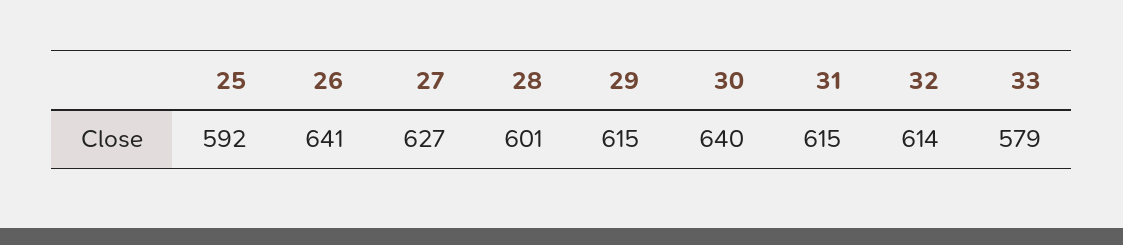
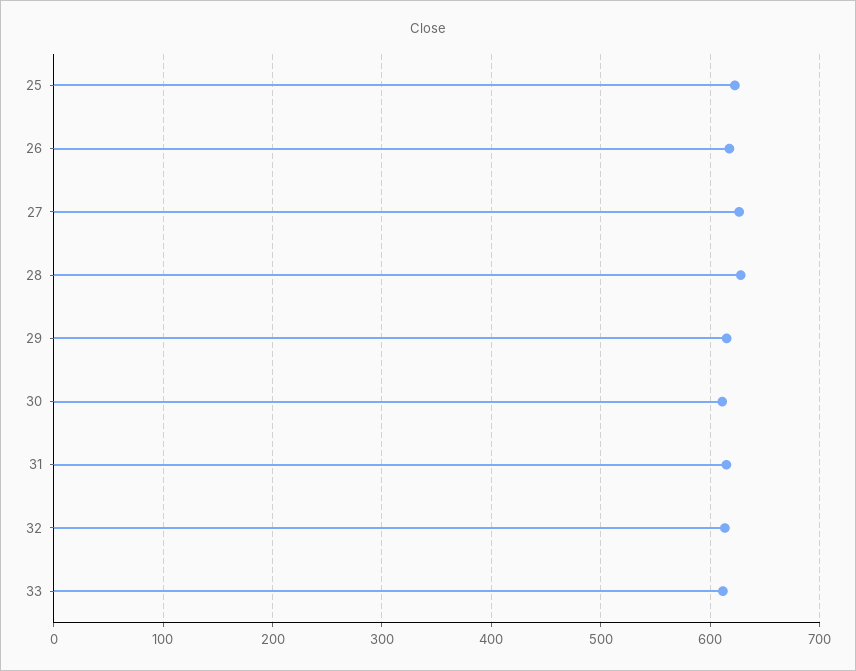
  {
-   "25": 592,
+   "25": 620,
-   "26": 641,
+   "26": 620,
    "27": 627,
-   "28": 601,
+   "28": 630,
    "29": 615,
-   "30": 640,
+   "30": 610,
    "31": 615,
    "32": 614,
-   "33": 579
+   "33": 610
  }

